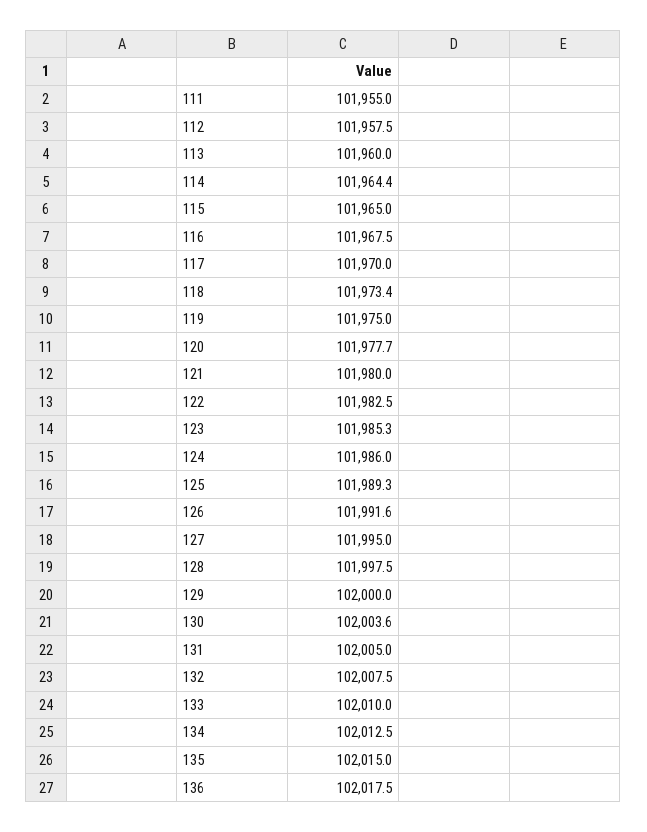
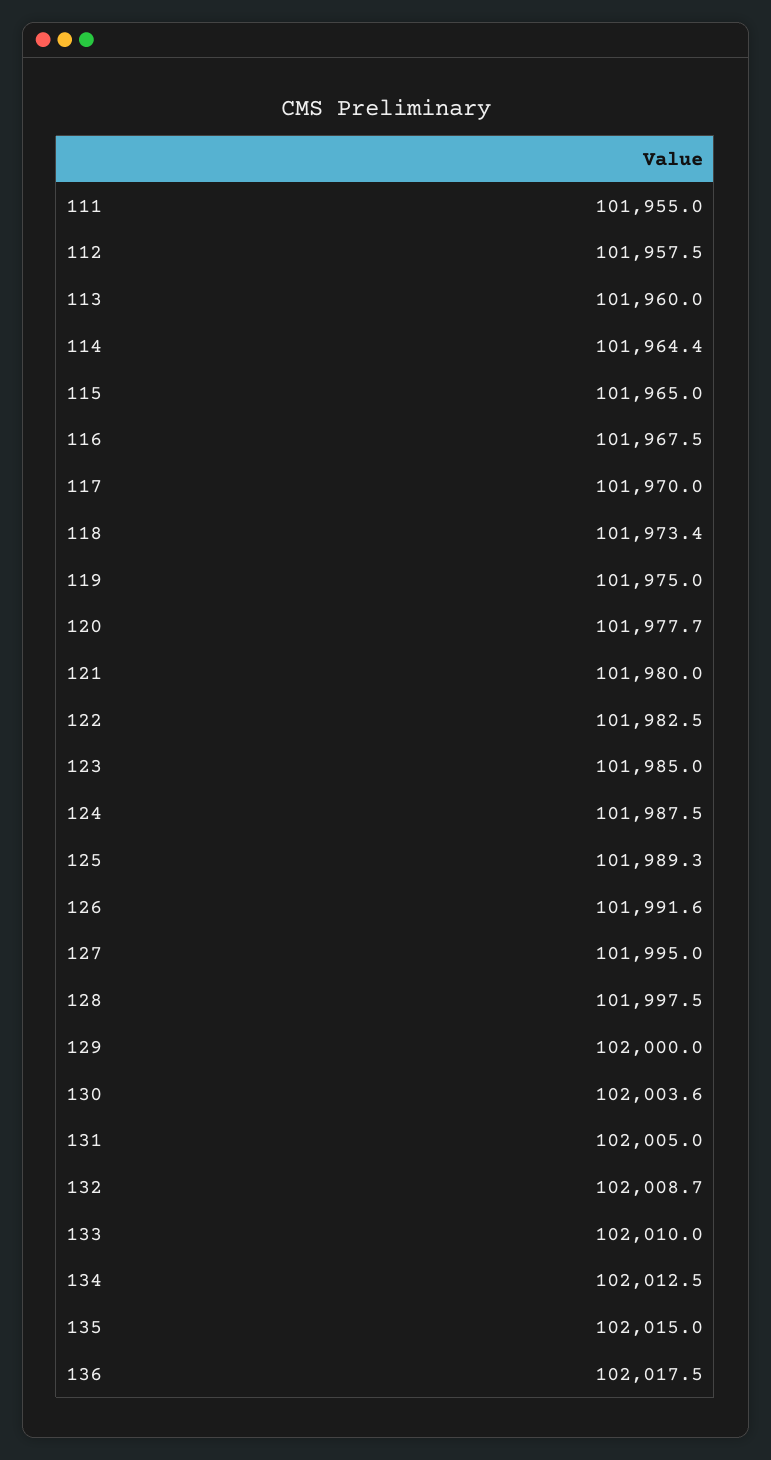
  {
    "111": 101955,
    "112": 101957.5,
    "113": 101960,
    "114": 101964.4,
    "115": 101965,
    "116": 101967.5,
    "117": 101970,
    "118": 101973.4,
    "119": 101975,
    "120": 101977.7,
    "121": 101980,
    "122": 101982.5,
-   "123": 101985.3,
+   "123": 101985,
-   "124": 101986,
+   "124": 101987.5,
    "125": 101989.3,
    "126": 101991.6,
    "127": 101995,
    "128": 101997.5,
    "129": 102000,
    "130": 102003.6,
    "131": 102005,
-   "132": 102007.5,
+   "132": 102008.7,
    "133": 102010,
    "134": 102012.5,
    "135": 102015,
    "136": 102017.5
  }

